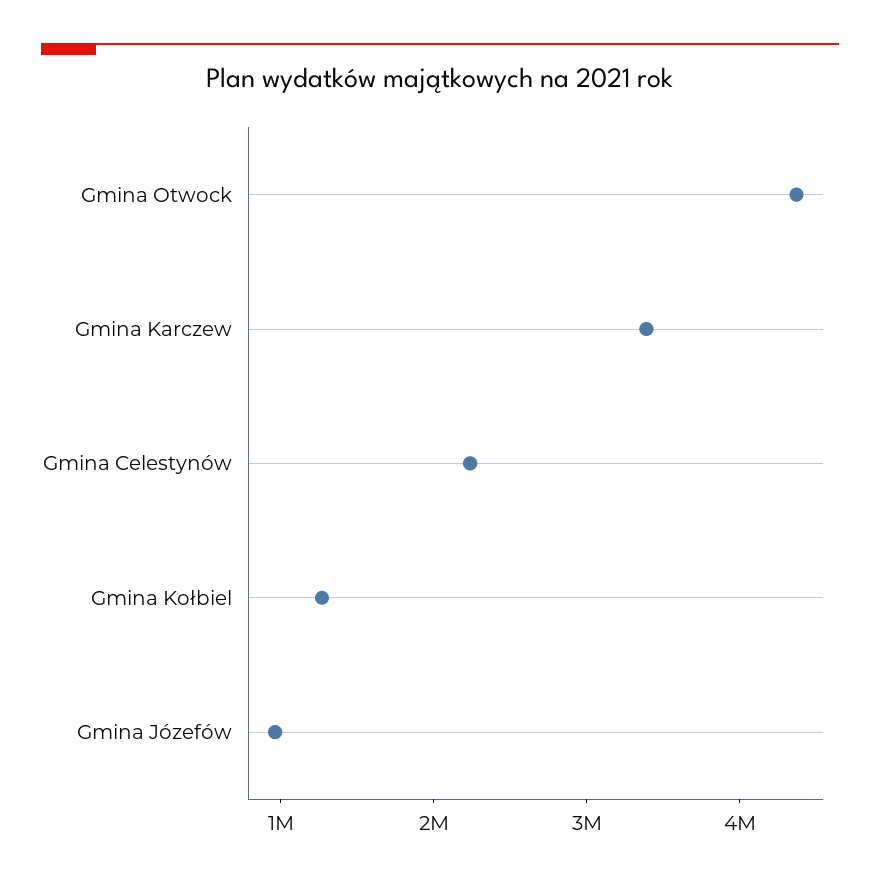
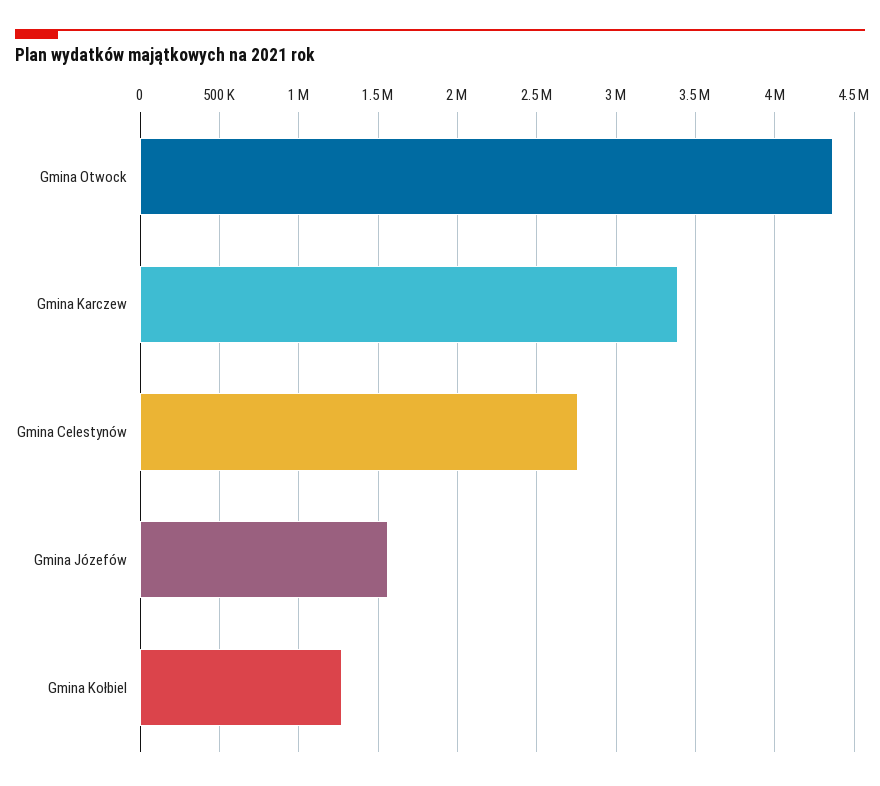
  {
    "Gmina Otwock": 4350000,
    "Gmina Karczew": 3400000,
-   "Gmina Celestynów": 2200000,
+   "Gmina Celestynów": 2750000,
    "Gmina Kołbiel": 1250000,
-   "Gmina Józefów": 1000000
+   "Gmina Józefów": 1550000
  }

